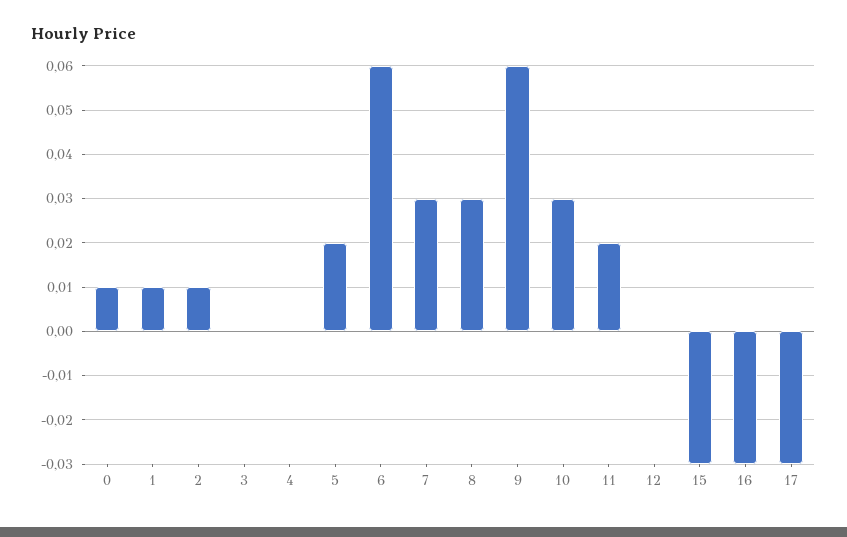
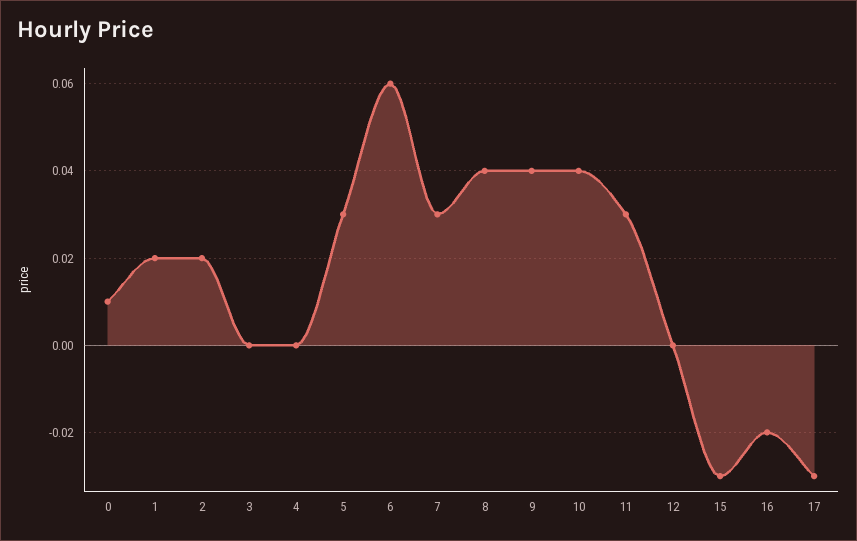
  {
    "0": 0.01,
-   "1": 0.01,
+   "1": 0.02,
-   "2": 0.01,
+   "2": 0.02,
    "3": 0,
    "4": 0,
-   "5": 0.02,
+   "5": 0.03,
    "6": 0.06,
    "7": 0.03,
-   "8": 0.03,
+   "8": 0.04,
-   "9": 0.06,
+   "9": 0.04,
-   "10": 0.03,
+   "10": 0.04,
-   "11": 0.02,
+   "11": 0.03,
    "12": 0,
    "15": -0.03,
-   "16": -0.03,
+   "16": -0.02,
    "17": -0.03
  }

